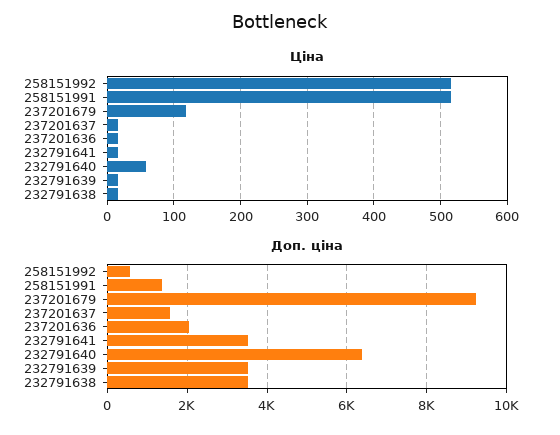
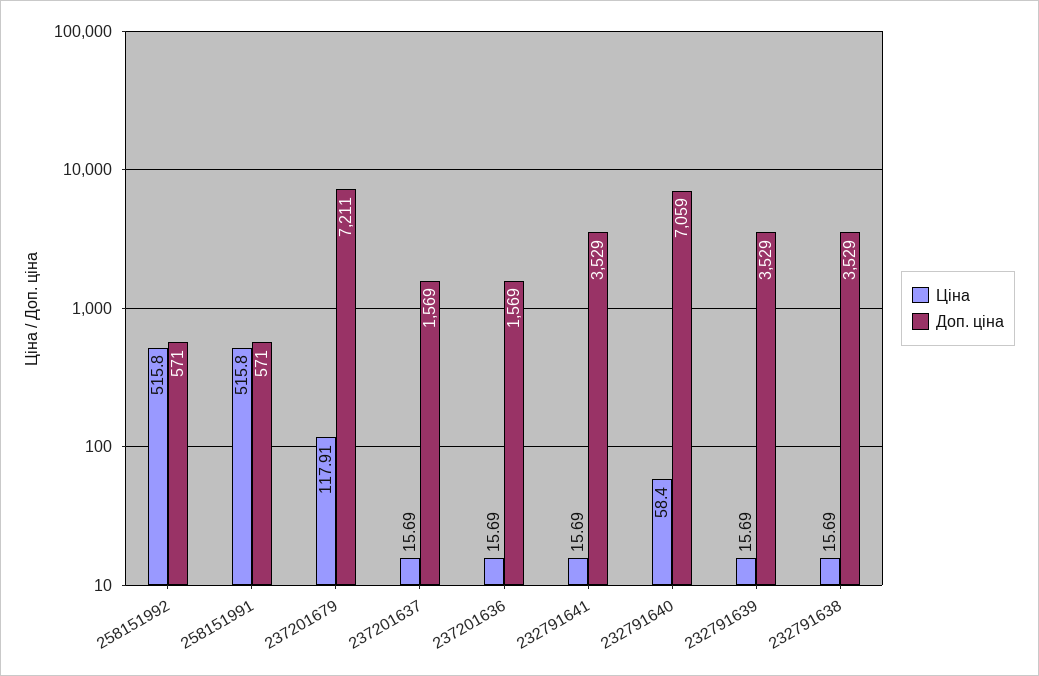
  {
    "Ціна": {
      "258151992": 515.8,
      "258151991": 515.8,
      "237201679": 117.91,
      "237201637": 15.69,
      "237201636": 15.69,
      "232791641": 15.69,
      "232791640": 58.4,
      "232791639": 15.69,
      "232791638": 15.69
    },
    "Доп. ціна": {
      "258151992": 571,
-     "258151991": 1400,
+     "258151991": 571,
-     "237201679": 9200,
+     "237201679": 7211,
      "237201637": 1569,
-     "237201636": 2000,
+     "237201636": 1569,
      "232791641": 3529,
-     "232791640": 6400,
+     "232791640": 7059,
      "232791639": 3529,
      "232791638": 3529
    }
  }

